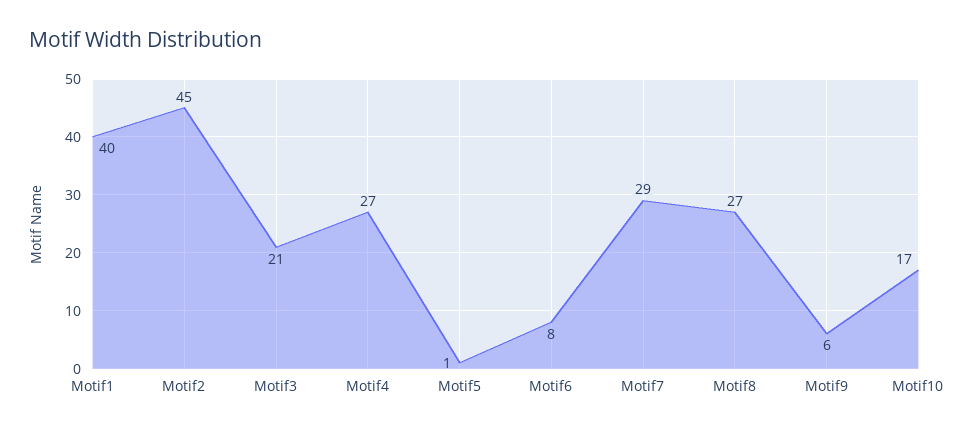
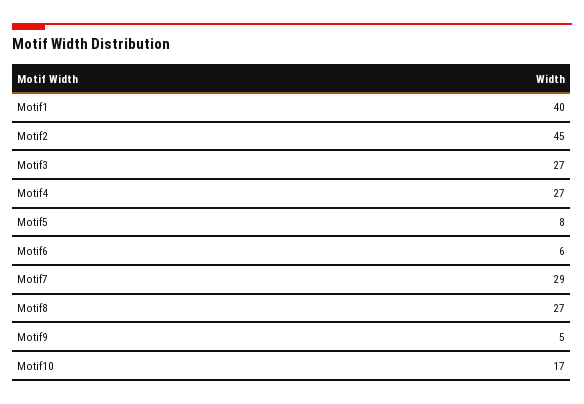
  {
    "Motif1": 40,
    "Motif2": 45,
-   "Motif3": 21,
+   "Motif3": 27,
    "Motif4": 27,
-   "Motif5": 1,
+   "Motif5": 8,
-   "Motif6": 8,
+   "Motif6": 6,
    "Motif7": 29,
    "Motif8": 27,
-   "Motif9": 6,
+   "Motif9": 5,
    "Motif10": 17
  }

